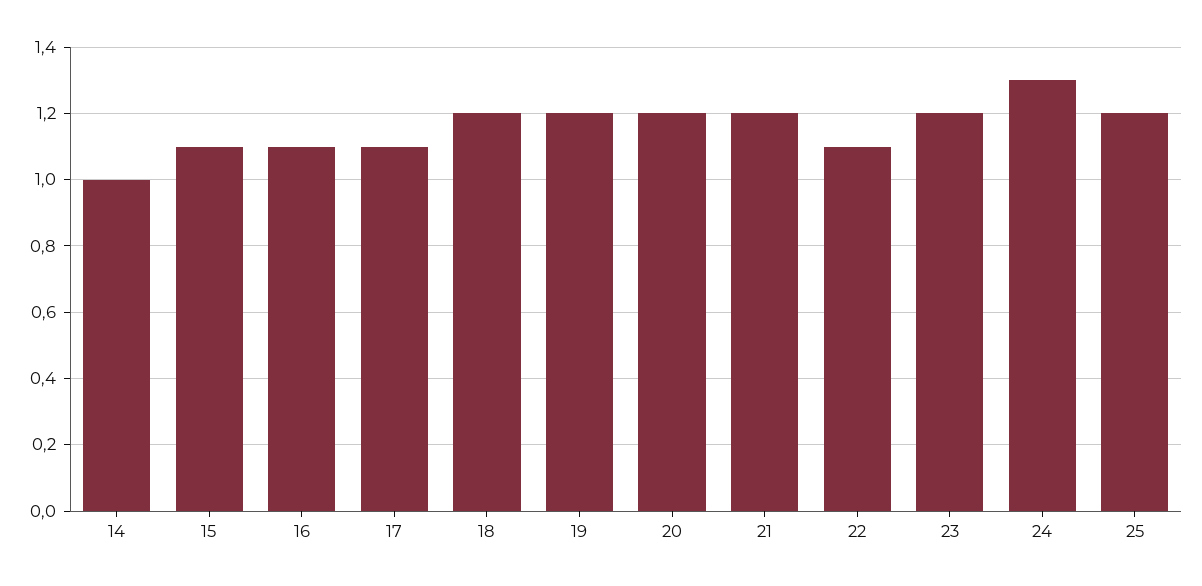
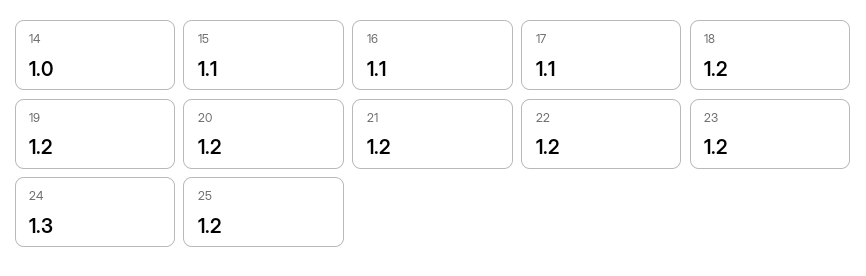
  {
    "14": 1,
    "15": 1.1,
    "16": 1.1,
    "17": 1.1,
    "18": 1.2,
    "19": 1.2,
    "20": 1.2,
    "21": 1.2,
-   "22": 1.1,
+   "22": 1.2,
    "23": 1.2,
    "24": 1.3,
    "25": 1.2
  }

